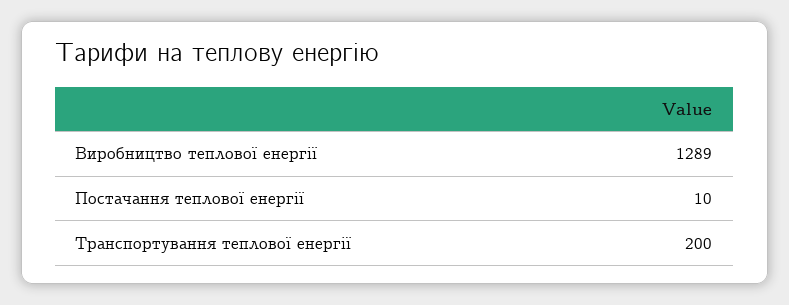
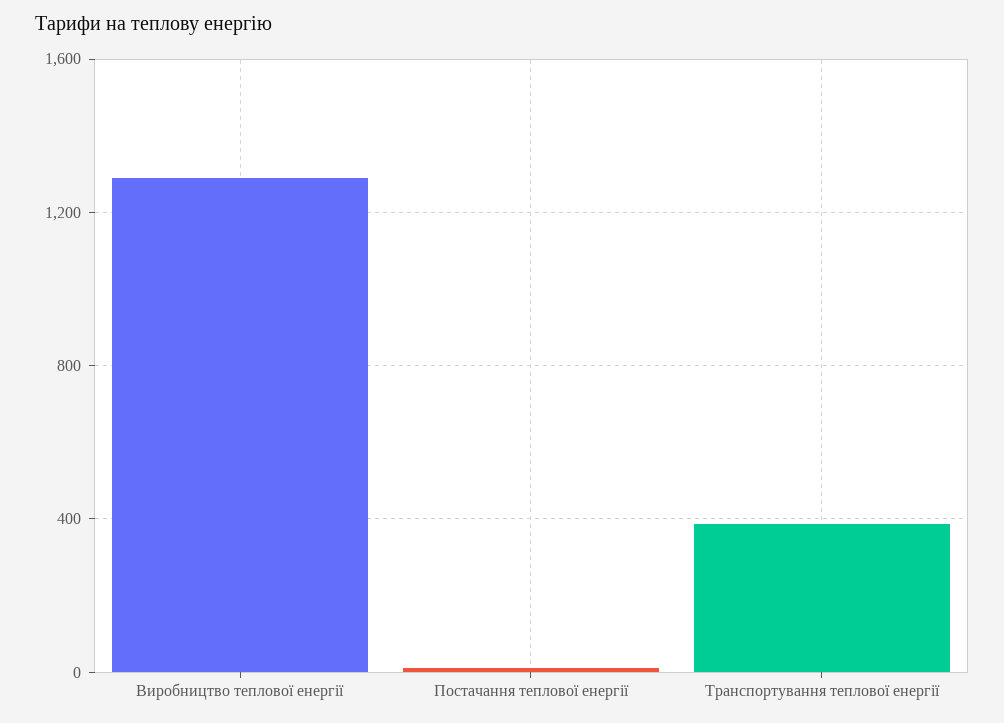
  {
    "Виробництво теплової енергії": 1289,
    "Постачання теплової енергії": 10,
-   "Транспортування теплової енергії": 200
+   "Транспортування теплової енергії": 400
  }

